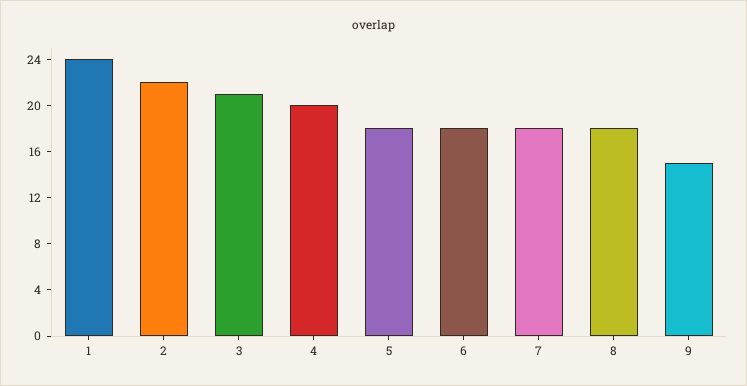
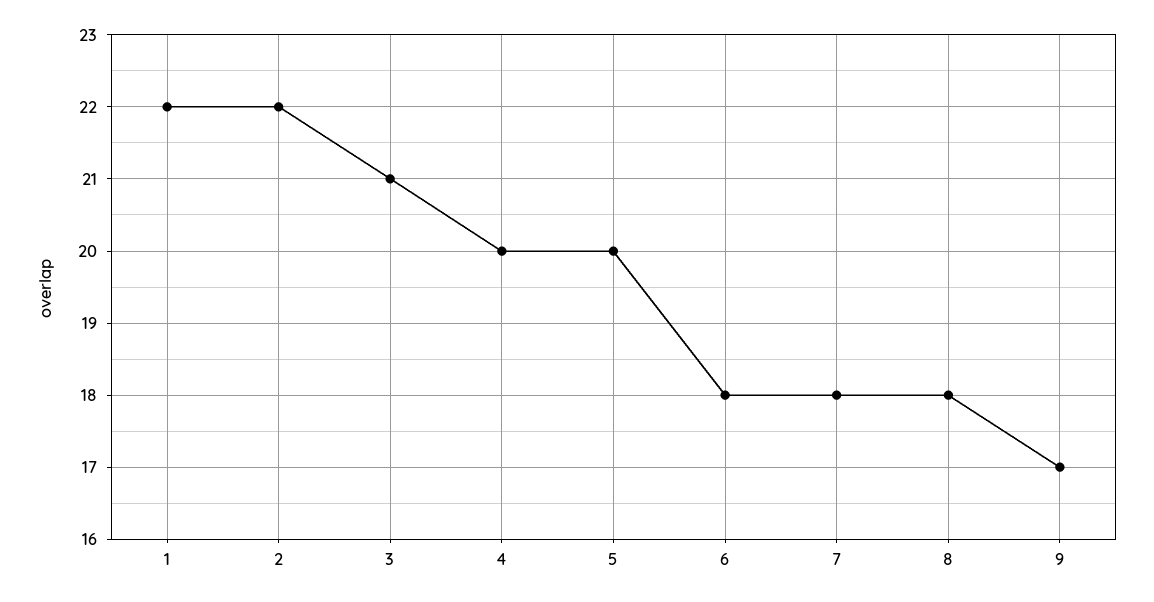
  {
-   "1": 24,
+   "1": 22,
    "2": 22,
    "3": 21,
    "4": 20,
-   "5": 18,
+   "5": 20,
    "6": 18,
    "7": 18,
    "8": 18,
-   "9": 15
+   "9": 17
  }

